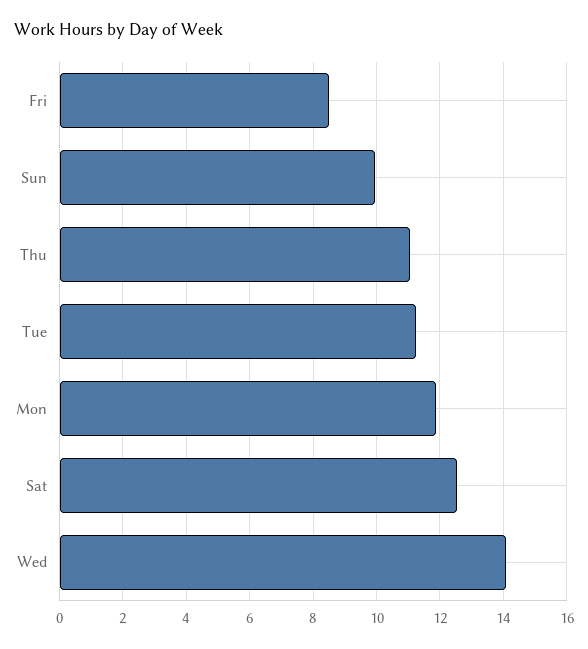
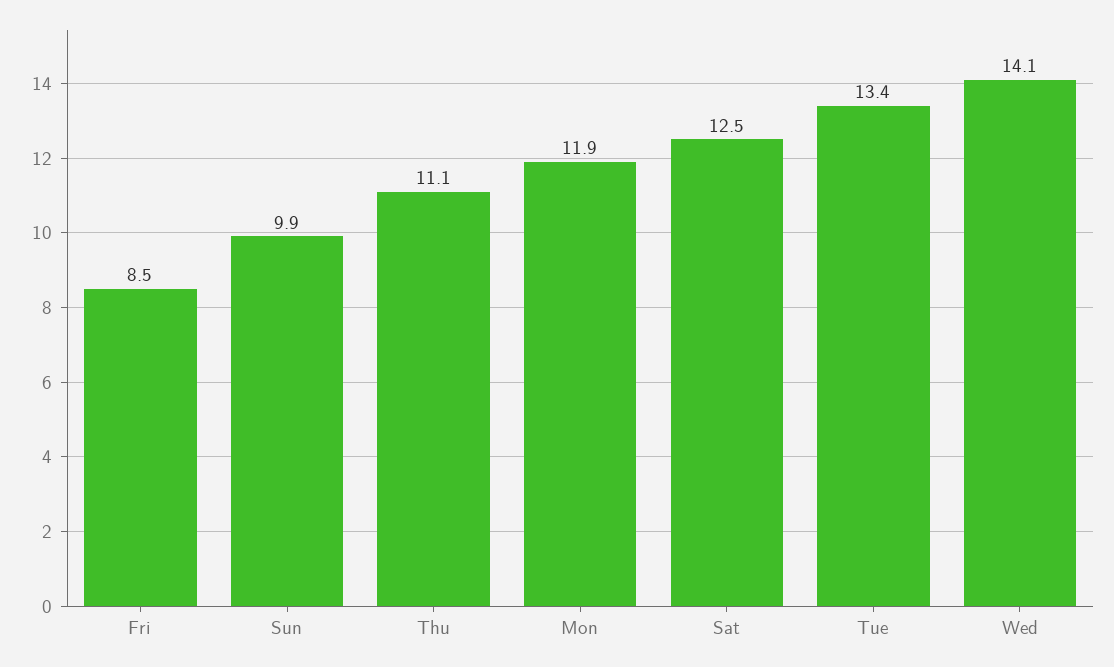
  {
    "Fri": 8.5,
    "Sun": 9.9,
    "Thu": 11.1,
-   "Tue": 11.2,
+   "Tue": 13.4,
    "Mon": 11.9,
    "Sat": 12.5,
    "Wed": 14.1
  }

